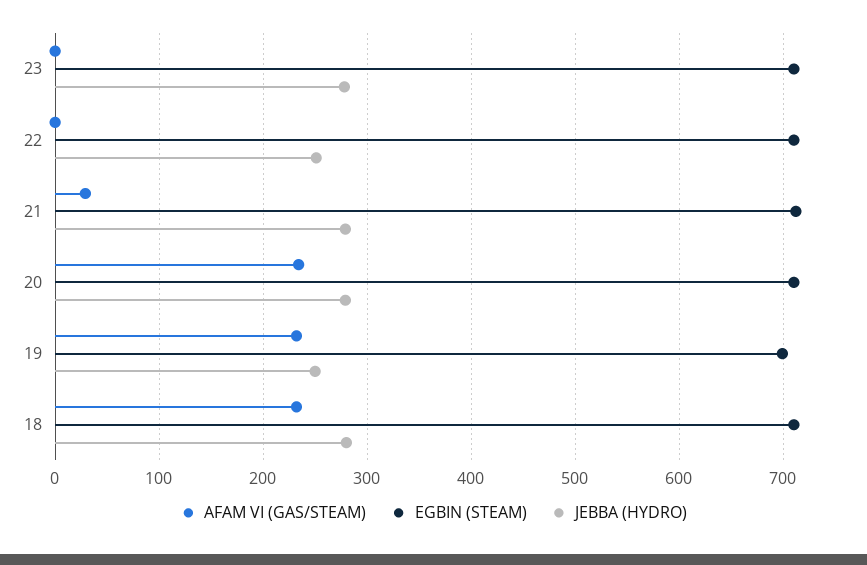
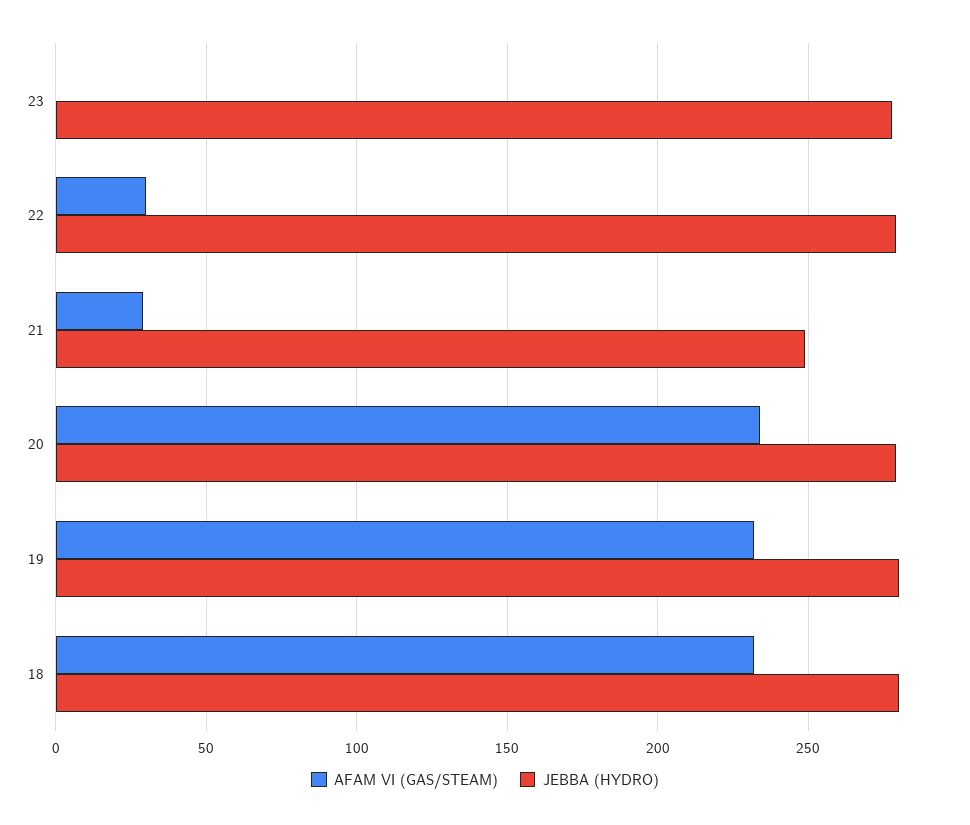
  {
    "AFAM VI (GAS/STEAM)": {
      "23": 0,
-     "22": 0,
+     "22": 30,
      "21": 30,
      "20": 235,
      "19": 230,
      "18": 230
    },
-   "EGBIN (STEAM)": {
-     "23": 710,
-     "22": 710,
-     "21": 710,
-     "20": 710,
-     "19": 700,
-     "18": 710
-   },
    "JEBBA (HYDRO)": {
      "23": 280,
-     "22": 250,
+     "22": 280,
-     "21": 280,
+     "21": 250,
      "20": 280,
-     "19": 250,
+     "19": 280,
      "18": 280
    }
  }

